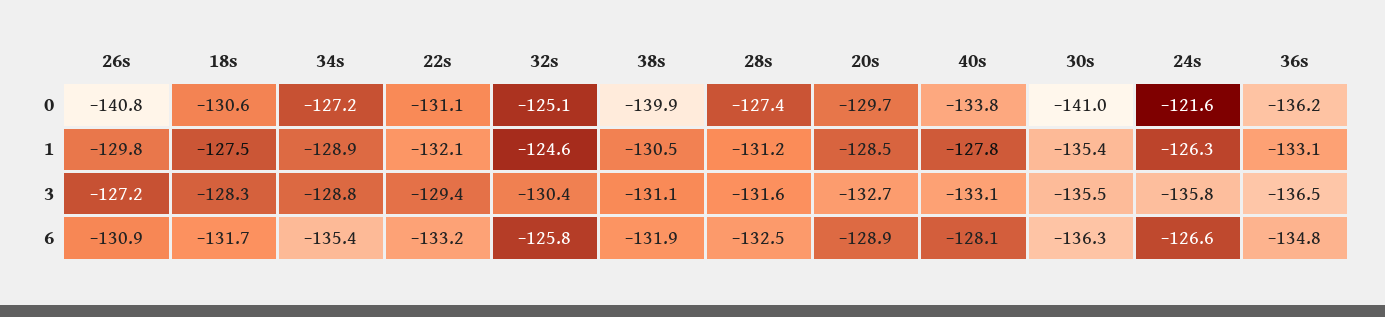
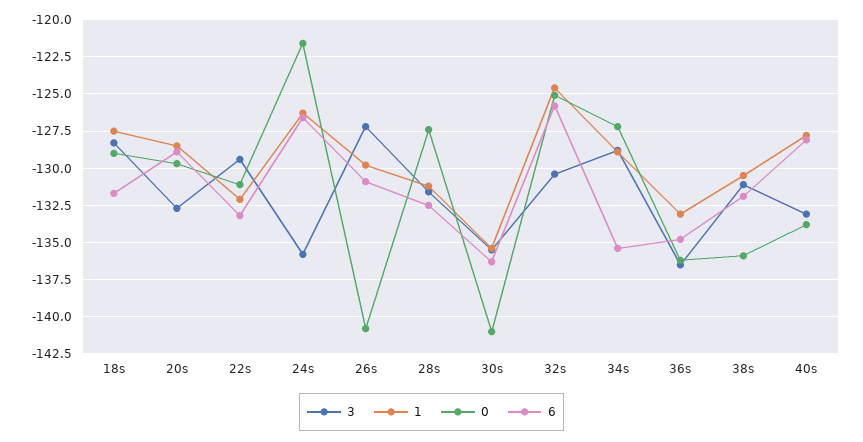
  {
    "0": {
      "26s": -140.8,
-     "18s": -130.6,
+     "18s": -129,
      "34s": -127.2,
      "22s": -131.1,
      "32s": -125.1,
-     "38s": -139.9,
+     "38s": -136,
      "28s": -127.4,
      "20s": -129.7,
      "40s": -133.8,
      "30s": -141,
      "24s": -121.6,
      "36s": -136.2
    },
    "1": {
      "26s": -129.8,
      "18s": -127.5,
      "34s": -128.9,
      "22s": -132.1,
      "32s": -124.6,
      "38s": -130.5,
      "28s": -131.2,
      "20s": -128.5,
      "40s": -127.8,
      "30s": -135.4,
      "24s": -126.3,
      "36s": -133.1
    },
    "3": {
      "26s": -127.2,
      "18s": -128.3,
      "34s": -128.8,
      "22s": -129.4,
      "32s": -130.4,
      "38s": -131.1,
      "28s": -131.6,
      "20s": -132.7,
      "40s": -133.1,
      "30s": -135.5,
      "24s": -135.8,
      "36s": -136.5
    },
    "6": {
      "26s": -130.9,
      "18s": -131.7,
      "34s": -135.4,
      "22s": -133.2,
      "32s": -125.8,
      "38s": -131.9,
      "28s": -132.5,
      "20s": -128.9,
      "40s": -128.1,
      "30s": -136.3,
      "24s": -126.6,
      "36s": -134.8
    }
  }

